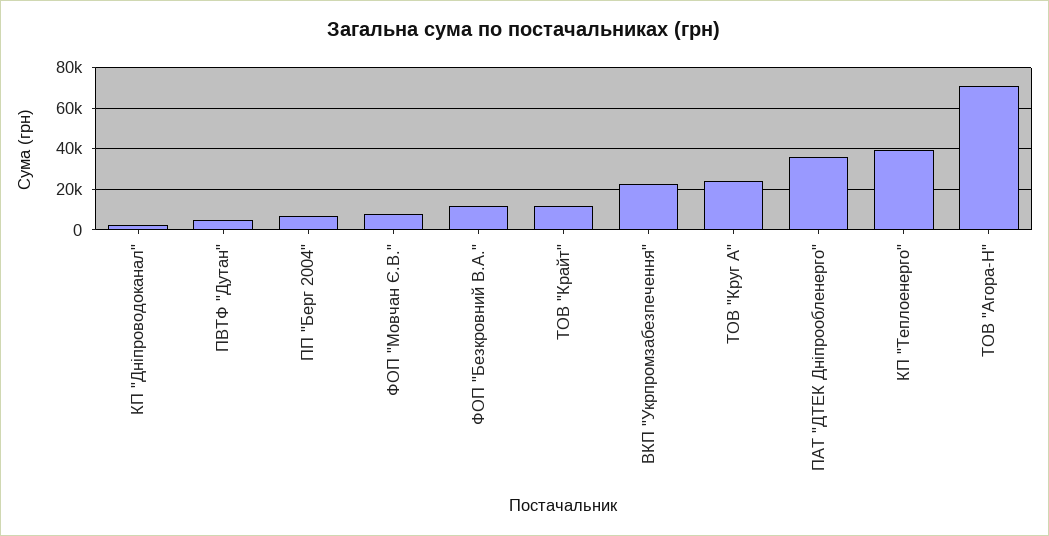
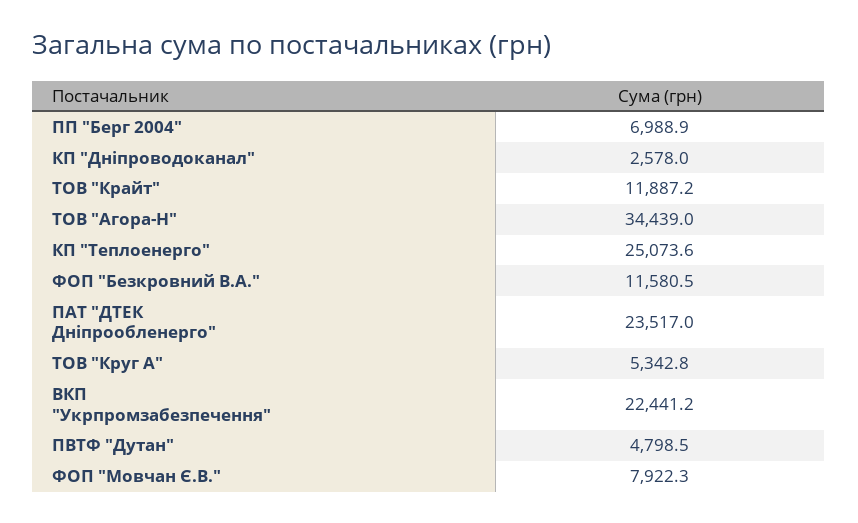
  {
    "КП \"Дніпроводоканал\"": 2578,
    "ПВТФ \"Дутан\"": 4798.5,
    "ПП \"Берг 2004\"": 6988.9,
    "ФОП \"Мовчан Є.В.\"": 7922.3,
    "ФОП \"Безкровний В.А.\"": 11580.5,
    "ТОВ \"Крайт\"": 11887.2,
    "ВКП \"Укрпромзабезпечення\"": 22441.2,
-   "ТОВ \"Круг А\"": 25000,
+   "ТОВ \"Круг А\"": 5342.8,
-   "ПАТ \"ДТЕК Дніпрообленерго\"": 35000,
+   "ПАТ \"ДТЕК Дніпрообленерго\"": 23517,
-   "КП \"Теплоенерго\"": 40000,
+   "КП \"Теплоенерго\"": 25073.6,
-   "ТОВ \"Агора-Н\"": 70000
+   "ТОВ \"Агора-Н\"": 34439
  }

